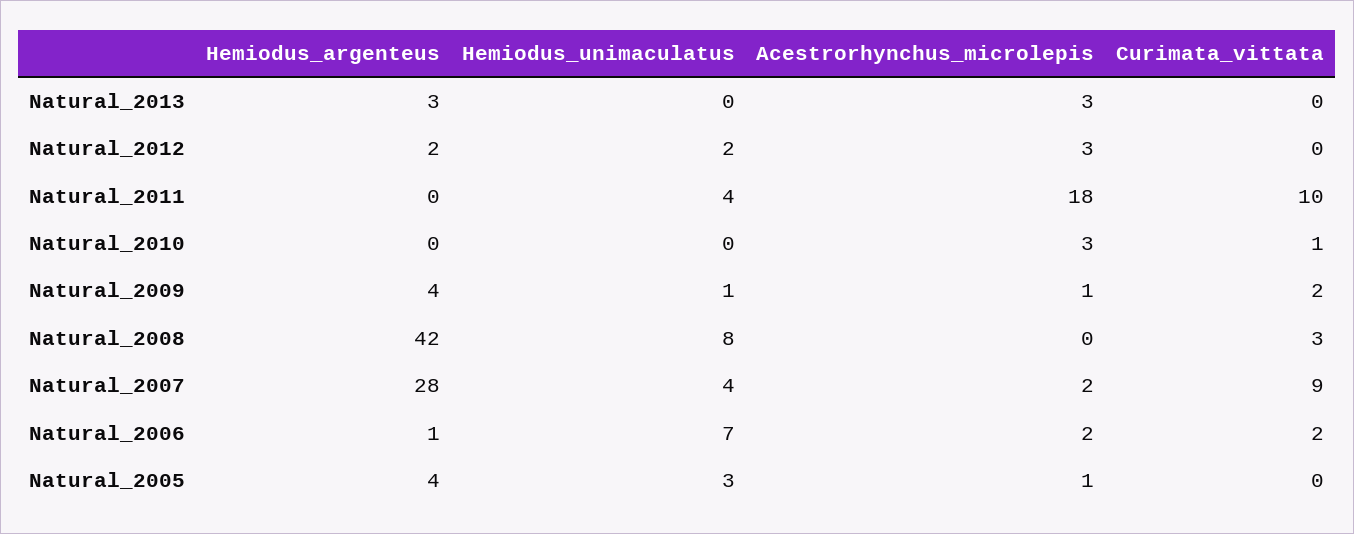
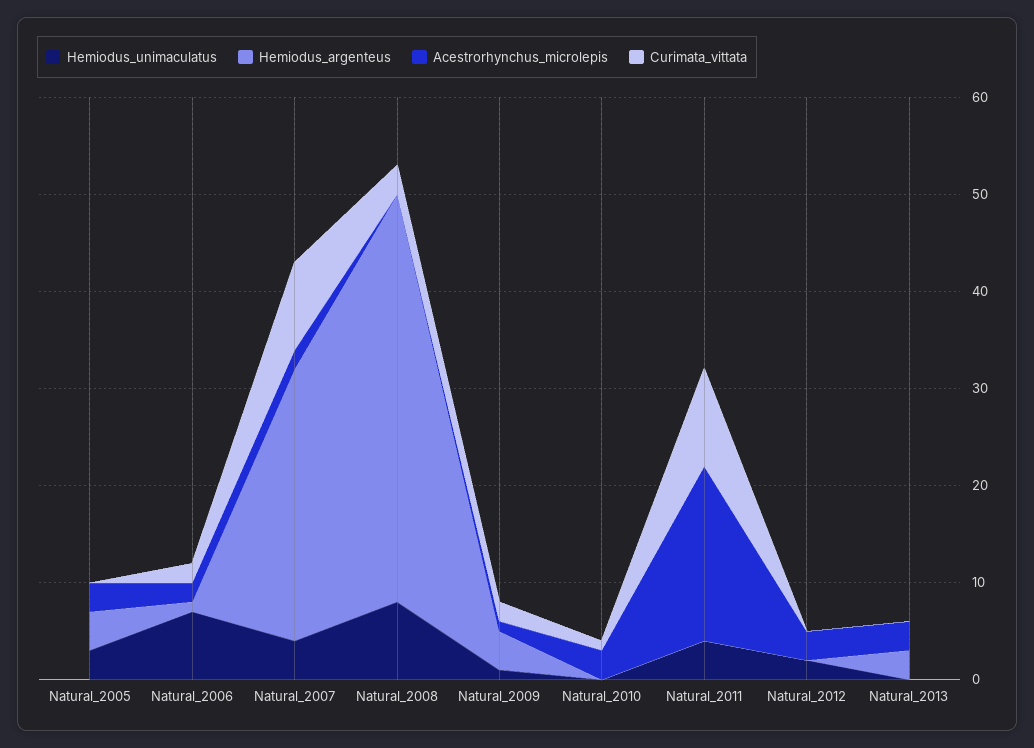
  {
    "Hemiodus_argenteus": {
      "Natural_2013": 3,
-     "Natural_2012": 2,
+     "Natural_2012": 0,
      "Natural_2011": 0,
      "Natural_2010": 0,
      "Natural_2009": 4,
      "Natural_2008": 42,
      "Natural_2007": 28,
      "Natural_2006": 1,
      "Natural_2005": 4
    },
    "Hemiodus_unimaculatus": {
      "Natural_2013": 0,
      "Natural_2012": 2,
      "Natural_2011": 4,
      "Natural_2010": 0,
      "Natural_2009": 1,
      "Natural_2008": 8,
      "Natural_2007": 4,
      "Natural_2006": 7,
      "Natural_2005": 3
    },
    "Acestrorhynchus_microlepis": {
      "Natural_2013": 3,
      "Natural_2012": 3,
      "Natural_2011": 18,
      "Natural_2010": 3,
      "Natural_2009": 1,
      "Natural_2008": 0,
      "Natural_2007": 2,
      "Natural_2006": 2,
-     "Natural_2005": 1
+     "Natural_2005": 3
    },
    "Curimata_vittata": {
      "Natural_2013": 0,
      "Natural_2012": 0,
      "Natural_2011": 10,
      "Natural_2010": 1,
      "Natural_2009": 2,
      "Natural_2008": 3,
      "Natural_2007": 9,
      "Natural_2006": 2,
      "Natural_2005": 0
    }
  }

